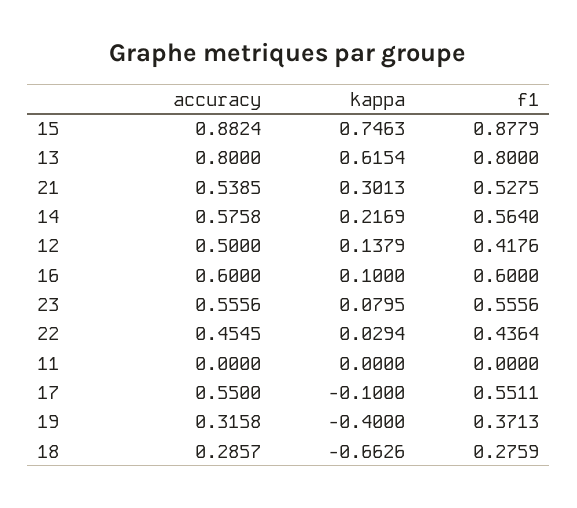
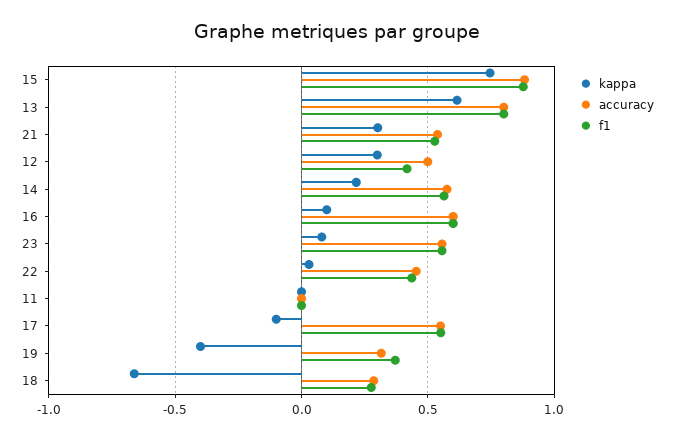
  {
    "accuracy": {
      "15": 0.8824,
      "13": 0.8,
      "21": 0.5385,
      "14": 0.5758,
      "12": 0.5,
      "16": 0.6,
      "23": 0.5556,
      "22": 0.4545,
      "11": 0,
      "17": 0.55,
      "19": 0.3158,
      "18": 0.2857
    },
    "kappa": {
      "15": 0.7463,
      "13": 0.6154,
      "21": 0.3013,
      "14": 0.2169,
-     "12": 0.1379,
+     "12": 0.3,
      "16": 0.1,
      "23": 0.0795,
      "22": 0.0294,
      "11": 0,
      "17": -0.1,
      "19": -0.4,
      "18": -0.6626
    },
    "f1": {
      "15": 0.8779,
      "13": 0.8,
      "21": 0.5275,
      "14": 0.564,
      "12": 0.4176,
      "16": 0.6,
      "23": 0.5556,
      "22": 0.4364,
      "11": 0,
      "17": 0.5511,
      "19": 0.3713,
      "18": 0.2759
    }
  }

